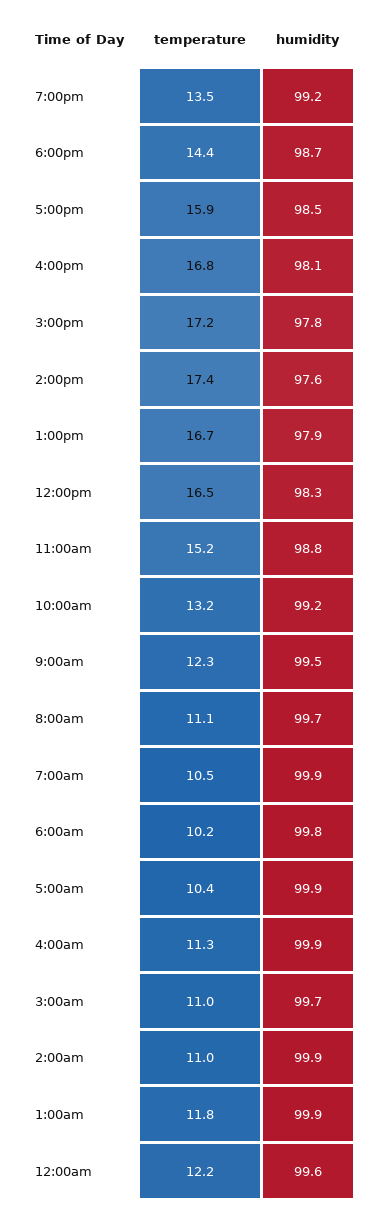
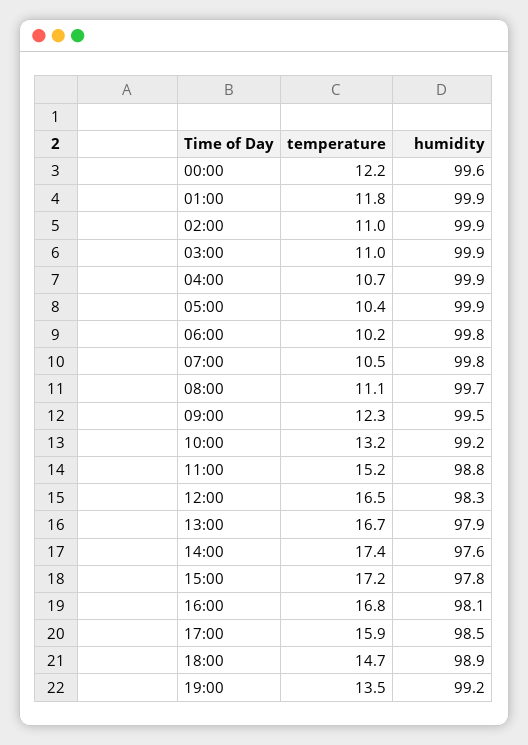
  {
    "temperature": {
      "7:00pm": 13.5,
-     "6:00pm": 14.4,
+     "6:00pm": 14.7,
      "5:00pm": 15.9,
      "4:00pm": 16.8,
      "3:00pm": 17.2,
      "2:00pm": 17.4,
      "1:00pm": 16.7,
      "12:00pm": 16.5,
      "11:00am": 15.2,
      "10:00am": 13.2,
      "9:00am": 12.3,
      "8:00am": 11.1,
      "7:00am": 10.5,
      "6:00am": 10.2,
      "5:00am": 10.4,
-     "4:00am": 11.3,
+     "4:00am": 10.7,
      "3:00am": 11,
      "2:00am": 11,
      "1:00am": 11.8,
      "12:00am": 12.2
    },
    "humidity": {
      "7:00pm": 99.2,
-     "6:00pm": 98.7,
+     "6:00pm": 98.9,
      "5:00pm": 98.5,
      "4:00pm": 98.1,
      "3:00pm": 97.8,
      "2:00pm": 97.6,
      "1:00pm": 97.9,
      "12:00pm": 98.3,
      "11:00am": 98.8,
      "10:00am": 99.2,
      "9:00am": 99.5,
      "8:00am": 99.7,
-     "7:00am": 99.9,
+     "7:00am": 99.8,
      "6:00am": 99.8,
      "5:00am": 99.9,
      "4:00am": 99.9,
-     "3:00am": 99.7,
+     "3:00am": 99.9,
      "2:00am": 99.9,
      "1:00am": 99.9,
      "12:00am": 99.6
    }
  }

